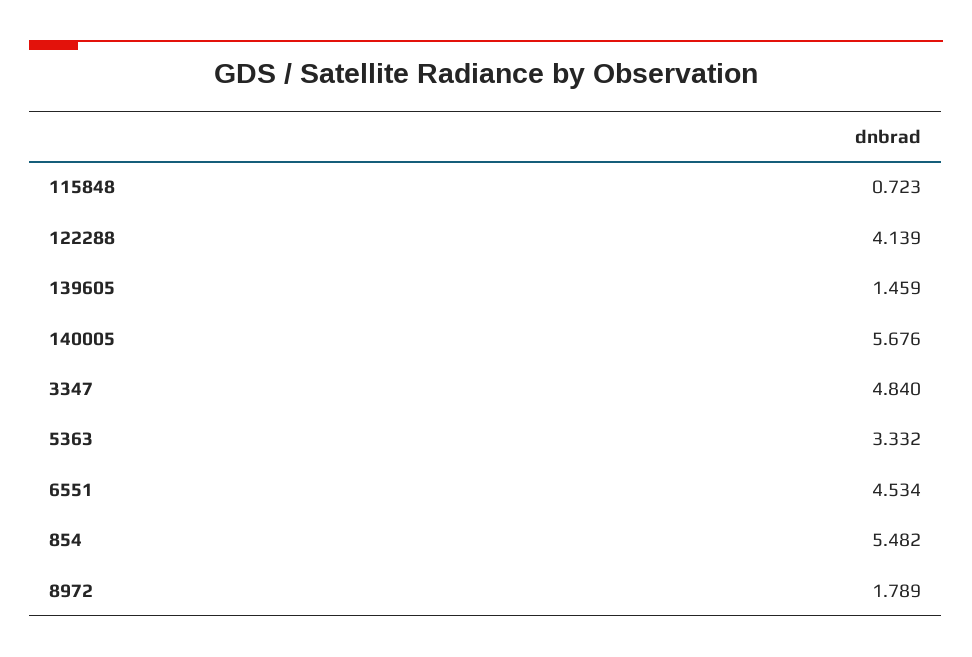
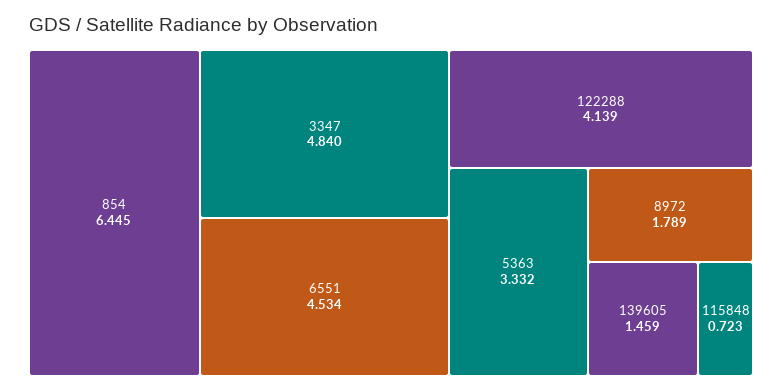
  {
    "115848": 0.723,
    "122288": 4.139,
    "139605": 1.459,
-   "140005": 5.676,
    "3347": 4.84,
    "5363": 3.332,
    "6551": 4.534,
-   "854": 5.482,
+   "854": 6.445,
    "8972": 1.789
  }

